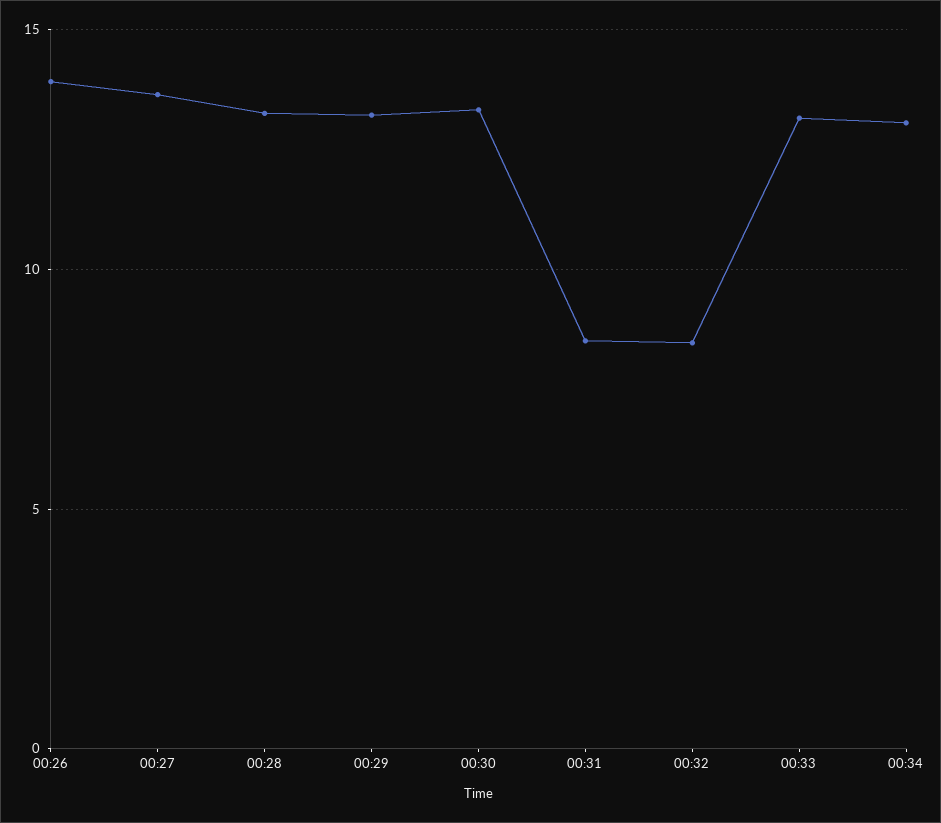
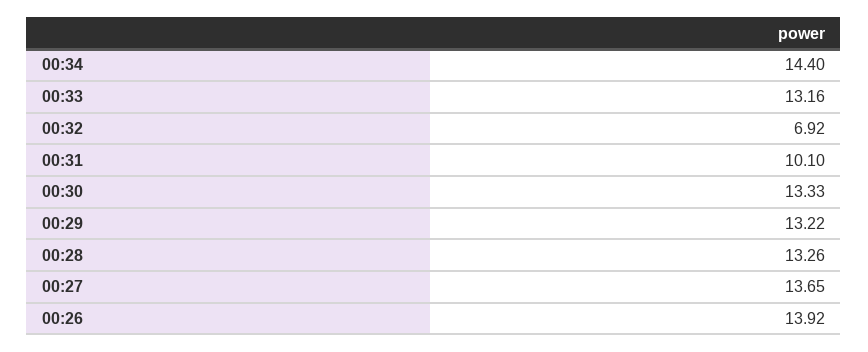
  {
    "00:26": 13.92,
    "00:27": 13.65,
    "00:28": 13.26,
    "00:29": 13.22,
    "00:30": 13.33,
-   "00:31": 8.5,
+   "00:31": 10.1,
-   "00:32": 8.5,
+   "00:32": 6.92,
    "00:33": 13.16,
-   "00:34": 13
+   "00:34": 14.4
  }

